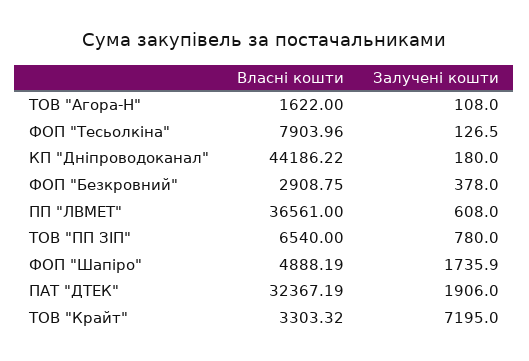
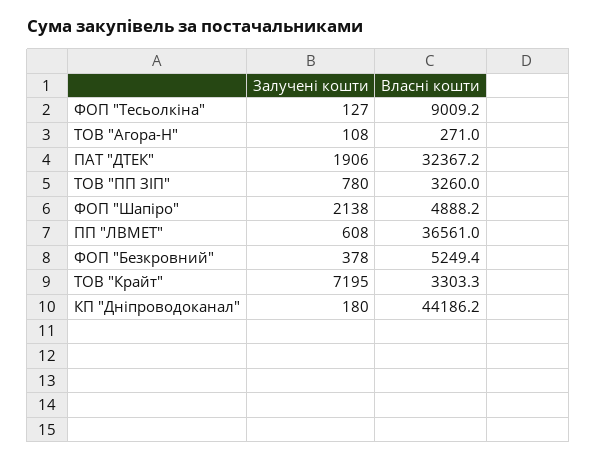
  {
    "Власні кошти": {
-     "ТОВ \"Агора-Н\"": 1622,
+     "ТОВ \"Агора-Н\"": 271,
-     "ФОП \"Тесьолкіна\"": 7903.96,
+     "ФОП \"Тесьолкіна\"": 9009.2,
      "КП \"Дніпроводоканал\"": 44186.22,
-     "ФОП \"Безкровний\"": 2908.75,
+     "ФОП \"Безкровний\"": 5249.4,
      "ПП \"ЛВМЕТ\"": 36561,
-     "ТОВ \"ПП ЗІП\"": 6540,
+     "ТОВ \"ПП ЗІП\"": 3260,
      "ФОП \"Шапіро\"": 4888.19,
      "ПАТ \"ДТЕК\"": 32367.19,
      "ТОВ \"Крайт\"": 3303.32
    },
    "Залучені кошти": {
      "ТОВ \"Агора-Н\"": 108,
      "ФОП \"Тесьолкіна\"": 126.5,
      "КП \"Дніпроводоканал\"": 180,
      "ФОП \"Безкровний\"": 378,
      "ПП \"ЛВМЕТ\"": 608,
      "ТОВ \"ПП ЗІП\"": 780,
-     "ФОП \"Шапіро\"": 1735.9,
+     "ФОП \"Шапіро\"": 2138,
      "ПАТ \"ДТЕК\"": 1906,
      "ТОВ \"Крайт\"": 7195
    }
  }

